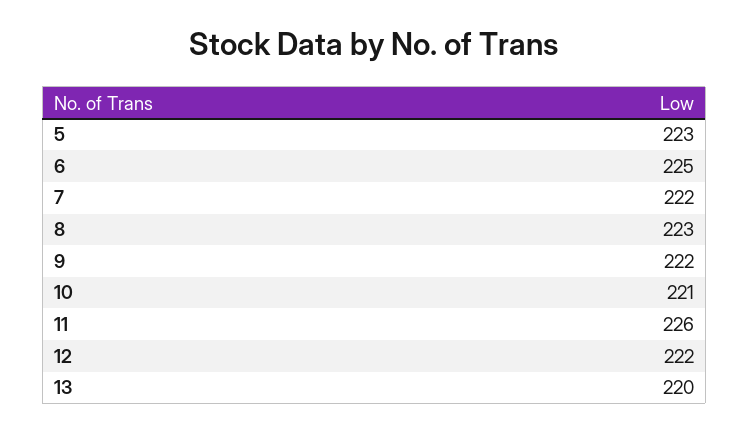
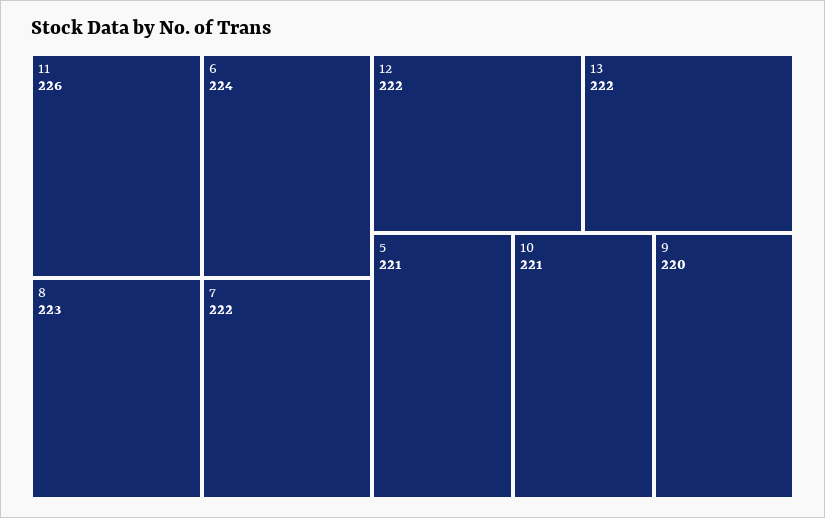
  {
-   "5": 223,
+   "5": 221,
-   "6": 225,
+   "6": 224,
    "7": 222,
    "8": 223,
-   "9": 222,
+   "9": 220,
    "10": 221,
    "11": 226,
    "12": 222,
-   "13": 220
+   "13": 222
  }

